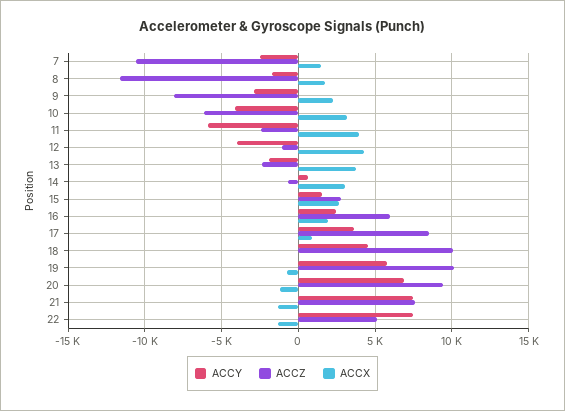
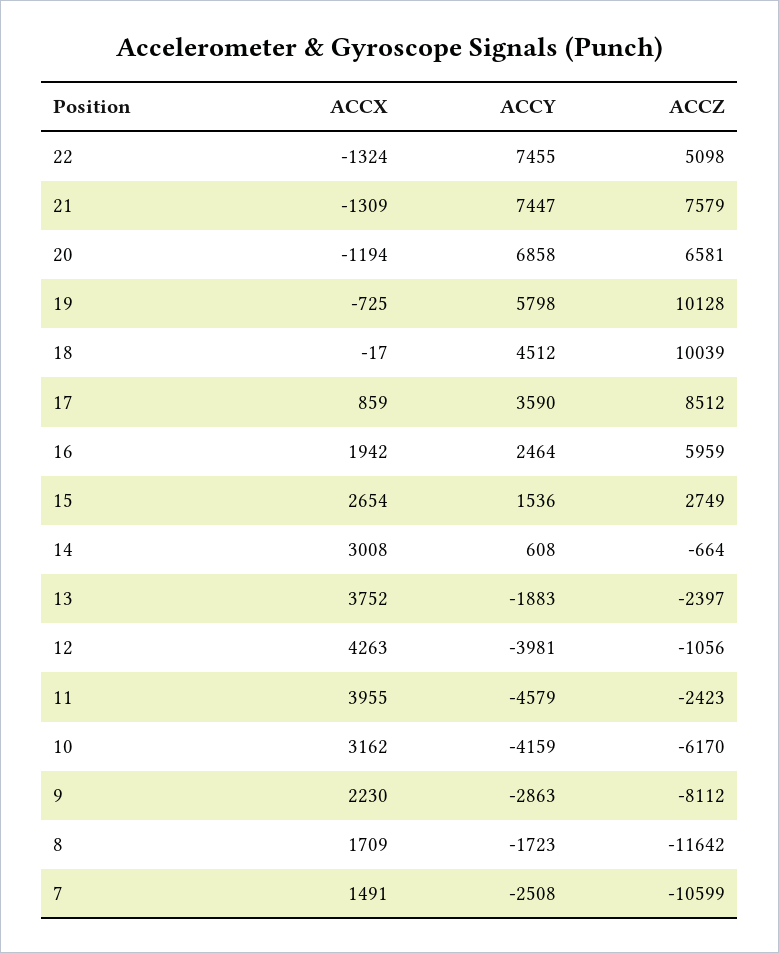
  {
    "ACCY": {
      "7": -2508,
      "8": -1723,
      "9": -2863,
      "10": -4159,
-     "11": -6000,
+     "11": -4579,
      "12": -3981,
      "13": -1883,
      "14": 608,
      "15": 1536,
      "16": 2464,
      "17": 3590,
      "18": 4512,
      "19": 5798,
      "20": 6858,
      "21": 7447,
      "22": 7455
    },
    "ACCZ": {
      "7": -10599,
      "8": -11642,
      "9": -8112,
      "10": -6170,
      "11": -2423,
      "12": -1056,
      "13": -2397,
      "14": -664,
      "15": 2749,
      "16": 5959,
      "17": 8512,
      "18": 10039,
      "19": 10128,
-     "20": 9500,
+     "20": 6581,
      "21": 7579,
      "22": 5098
    },
    "ACCX": {
      "7": 1491,
      "8": 1709,
      "9": 2230,
      "10": 3162,
      "11": 3955,
      "12": 4263,
      "13": 3752,
      "14": 3008,
      "15": 2654,
      "16": 1942,
      "17": 859,
      "18": -17,
      "19": -725,
      "20": -1194,
      "21": -1309,
      "22": -1324
    }
  }

